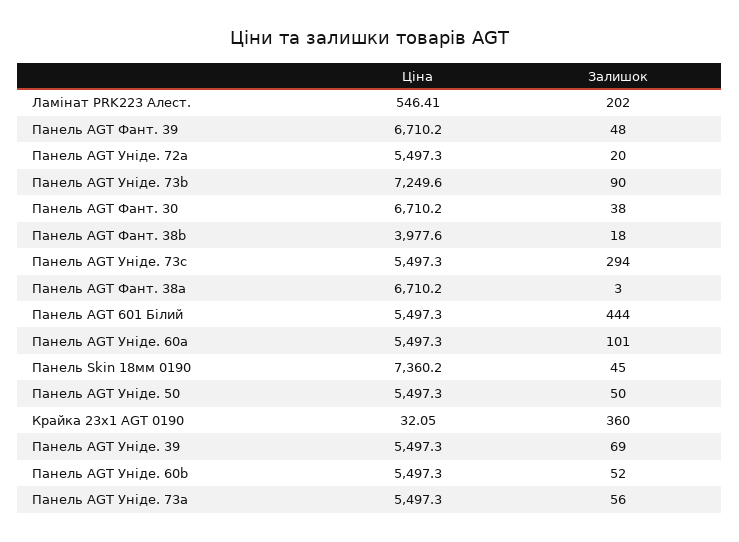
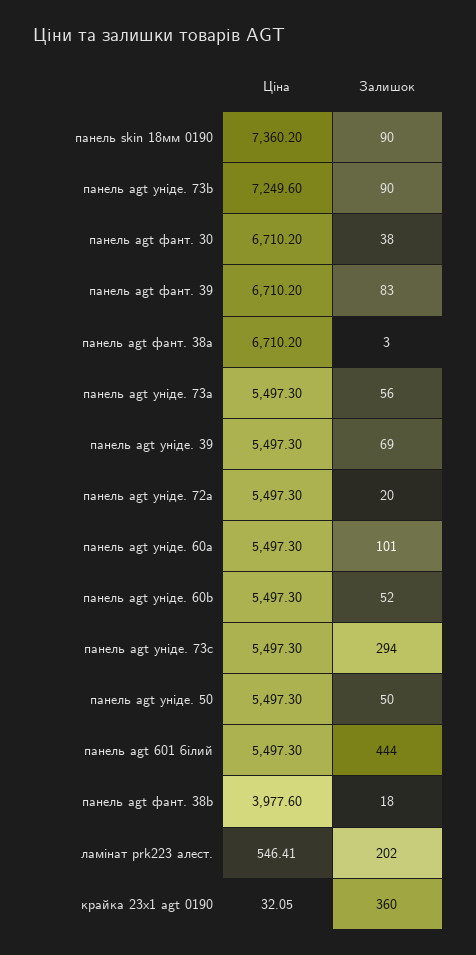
  {
    "Ціна": {
      "Ламінат PRK223 Алест.": 546.41,
      "Панель AGT Фант. 39": 6710.2,
      "Панель AGT Уніде. 72a": 5497.3,
      "Панель AGT Уніде. 73b": 7249.6,
      "Панель AGT Фант. 30": 6710.2,
      "Панель AGT Фант. 38b": 3977.6,
      "Панель AGT Уніде. 73c": 5497.3,
      "Панель AGT Фант. 38a": 6710.2,
      "Панель AGT 601 Білий": 5497.3,
      "Панель AGT Уніде. 60a": 5497.3,
      "Панель Skin 18мм 0190": 7360.2,
      "Панель AGT Уніде. 50": 5497.3,
      "Крайка 23x1 AGT 0190": 32.05,
      "Панель AGT Уніде. 39": 5497.3,
      "Панель AGT Уніде. 60b": 5497.3,
      "Панель AGT Уніде. 73a": 5497.3
    },
    "Залишок": {
      "Ламінат PRK223 Алест.": 202,
-     "Панель AGT Фант. 39": 48,
+     "Панель AGT Фант. 39": 83,
      "Панель AGT Уніде. 72a": 20,
      "Панель AGT Уніде. 73b": 90,
      "Панель AGT Фант. 30": 38,
      "Панель AGT Фант. 38b": 18,
      "Панель AGT Уніде. 73c": 294,
      "Панель AGT Фант. 38a": 3,
      "Панель AGT 601 Білий": 444,
      "Панель AGT Уніде. 60a": 101,
-     "Панель Skin 18мм 0190": 45,
+     "Панель Skin 18мм 0190": 90,
      "Панель AGT Уніде. 50": 50,
      "Крайка 23x1 AGT 0190": 360,
      "Панель AGT Уніде. 39": 69,
      "Панель AGT Уніде. 60b": 52,
      "Панель AGT Уніде. 73a": 56
    }
  }

